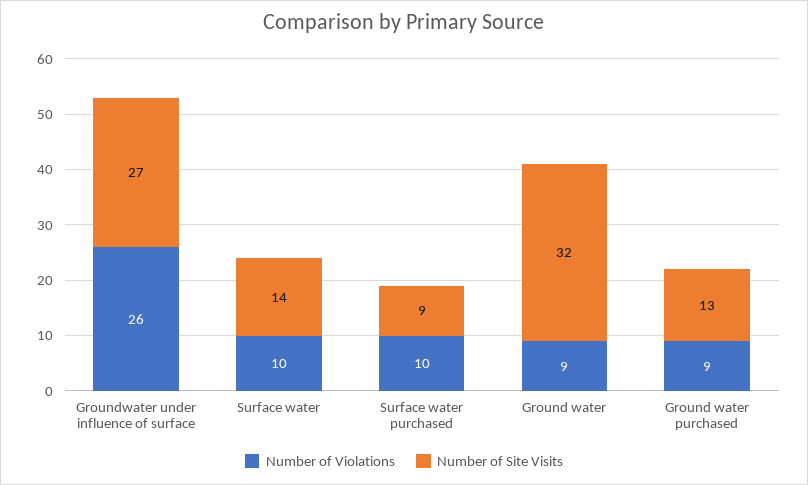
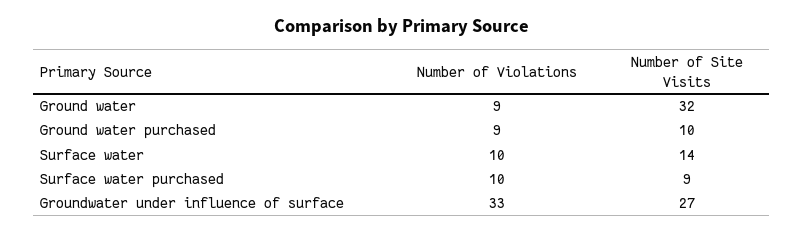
  {
    "Number of Violations": {
-     "Groundwater under influence of surface": 26,
+     "Groundwater under influence of surface": 33,
      "Surface water": 10,
      "Surface water purchased": 10,
      "Ground water": 9,
      "Ground water purchased": 9
    },
    "Number of Site Visits": {
      "Groundwater under influence of surface": 27,
      "Surface water": 14,
      "Surface water purchased": 9,
      "Ground water": 32,
-     "Ground water purchased": 13
+     "Ground water purchased": 10
    }
  }

